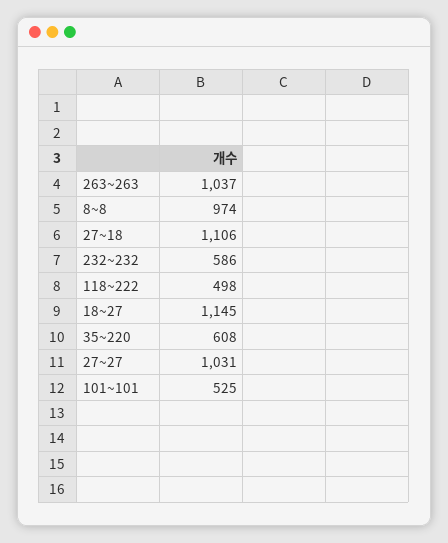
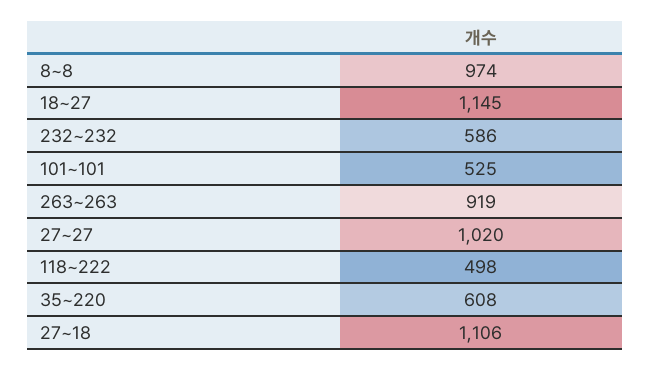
  {
-   "263~263": 1037,
+   "263~263": 919,
    "8~8": 974,
    "27~18": 1106,
    "232~232": 586,
    "118~222": 498,
    "18~27": 1145,
    "35~220": 608,
-   "27~27": 1031,
+   "27~27": 1020,
    "101~101": 525
  }

